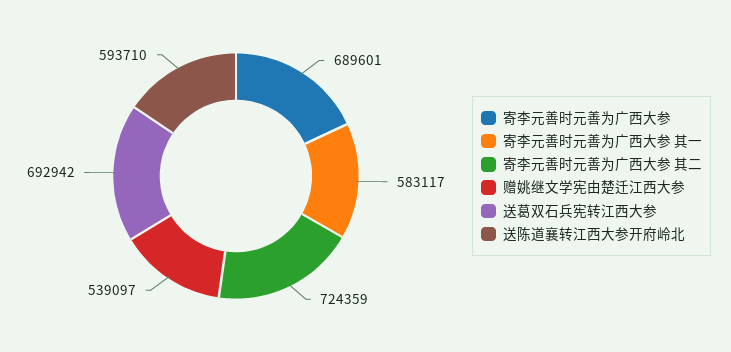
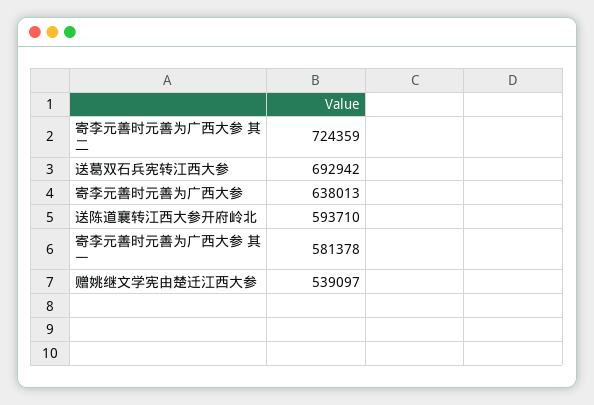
  {
-   "寄李元善时元善为广西大参": 689601,
+   "寄李元善时元善为广西大参": 638013,
-   "寄李元善时元善为广西大参 其一": 583117,
+   "寄李元善时元善为广西大参 其一": 581378,
    "寄李元善时元善为广西大参 其二": 724359,
    "赠姚继文学宪由楚迁江西大参": 539097,
    "送葛双石兵宪转江西大参": 692942,
    "送陈道襄转江西大参开府岭北": 593710
  }

